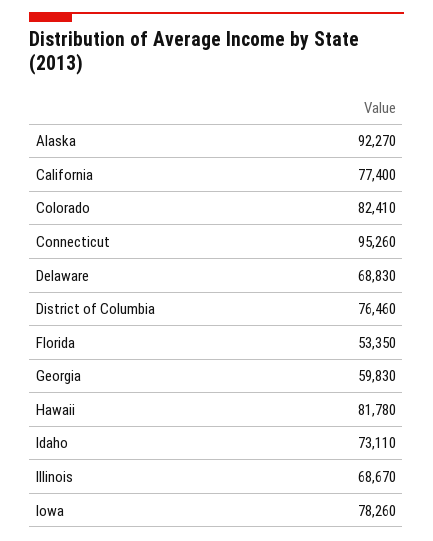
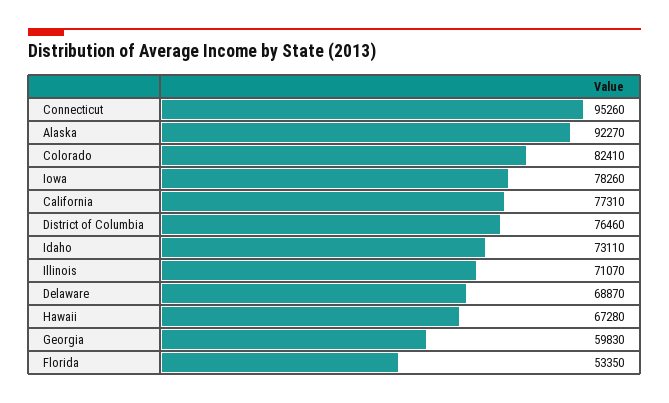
  {
    "Alaska": 92270,
-   "California": 77400,
+   "California": 77310,
    "Colorado": 82410,
    "Connecticut": 95260,
-   "Delaware": 68830,
+   "Delaware": 68870,
    "District of Columbia": 76460,
    "Florida": 53350,
    "Georgia": 59830,
-   "Hawaii": 81780,
+   "Hawaii": 67280,
    "Idaho": 73110,
-   "Illinois": 68670,
+   "Illinois": 71070,
    "Iowa": 78260
  }

